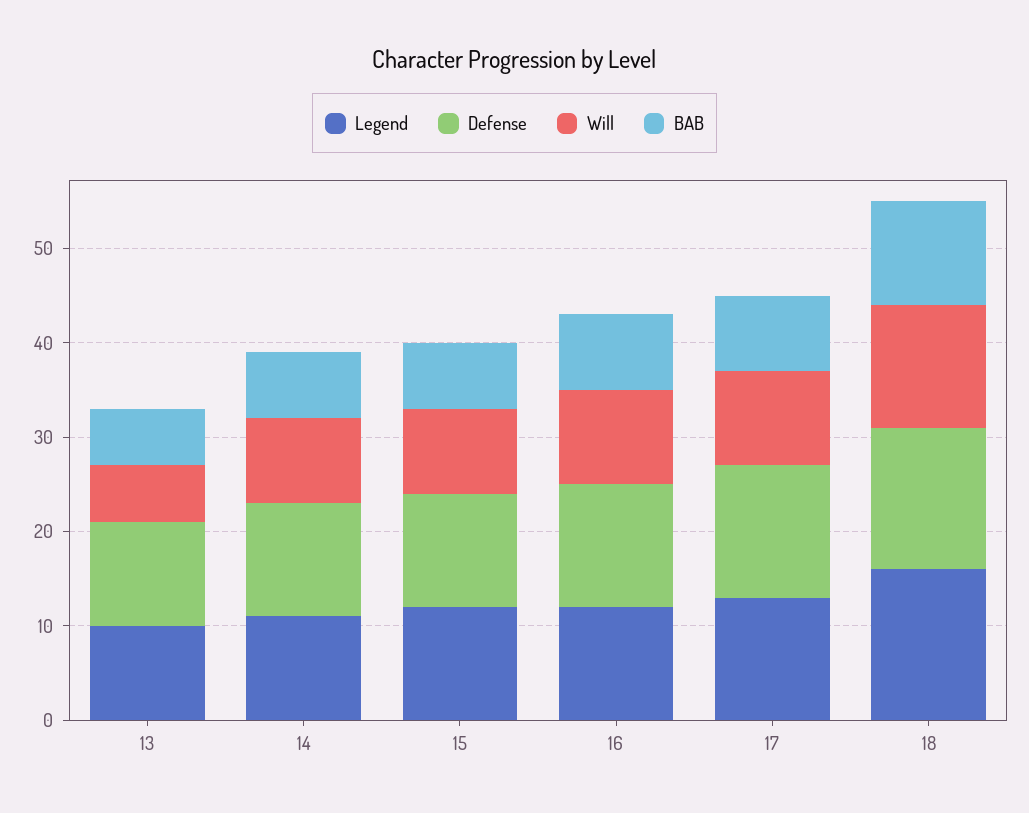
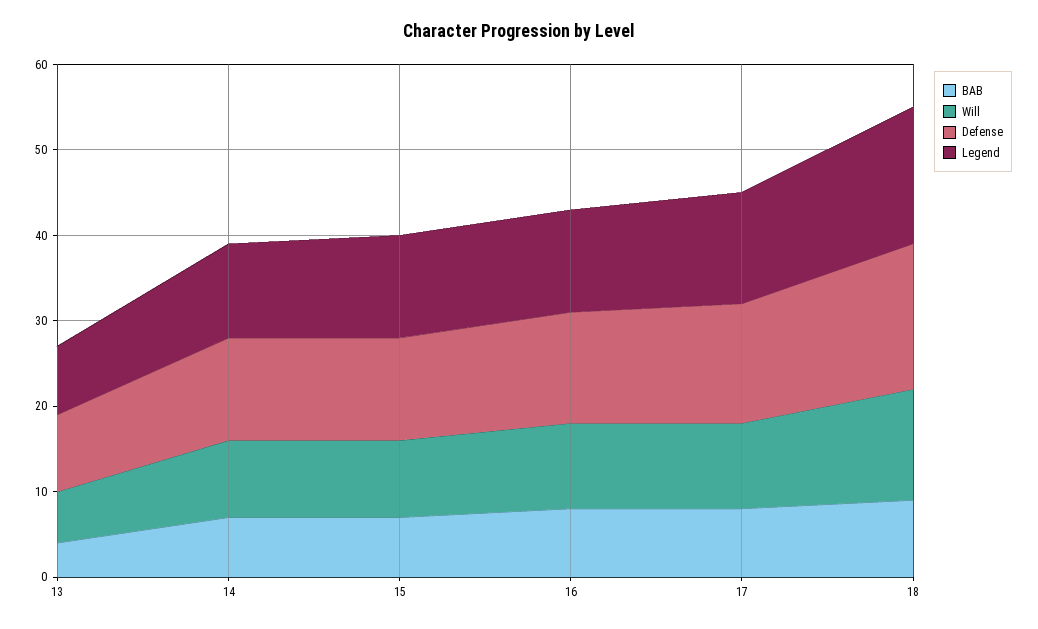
  {
    "Legend": {
-     "13": 10,
+     "13": 8,
      "14": 11,
      "15": 12,
      "16": 12,
      "17": 13,
      "18": 16
    },
    "Defense": {
-     "13": 11,
+     "13": 9,
      "14": 12,
      "15": 12,
      "16": 13,
      "17": 14,
-     "18": 15
+     "18": 17
    },
    "Will": {
      "13": 6,
      "14": 9,
      "15": 9,
      "16": 10,
      "17": 10,
      "18": 13
    },
    "BAB": {
-     "13": 6,
+     "13": 4,
      "14": 7,
      "15": 7,
      "16": 8,
      "17": 8,
-     "18": 11
+     "18": 9
    }
  }

